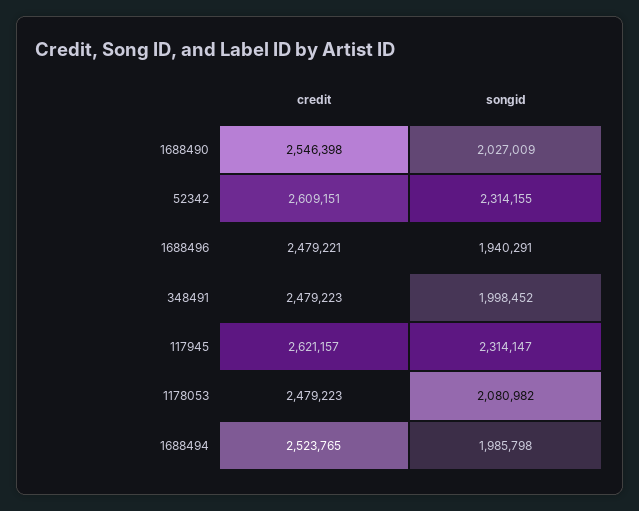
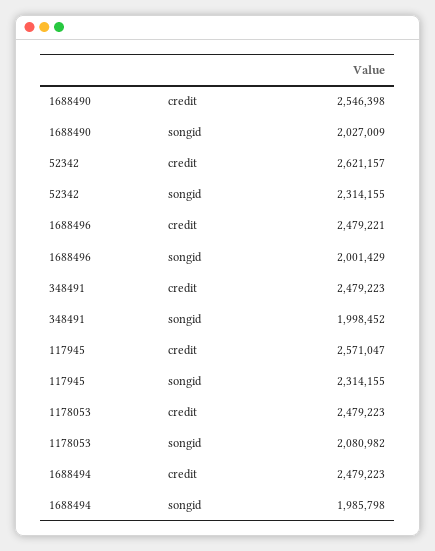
  {
    "credit": {
      "1688490": 2546398,
-     "52342": 2609151,
+     "52342": 2621157,
      "1688496": 2479221,
      "348491": 2479223,
-     "117945": 2621157,
+     "117945": 2571047,
      "1178053": 2479223,
-     "1688494": 2523765
+     "1688494": 2479223
    },
    "songid": {
      "1688490": 2027009,
      "52342": 2314155,
-     "1688496": 1940291,
+     "1688496": 2001429,
      "348491": 1998452,
-     "117945": 2314147,
+     "117945": 2314155,
      "1178053": 2080982,
      "1688494": 1985798
    }
  }

